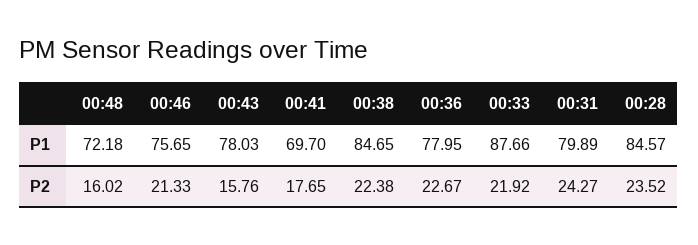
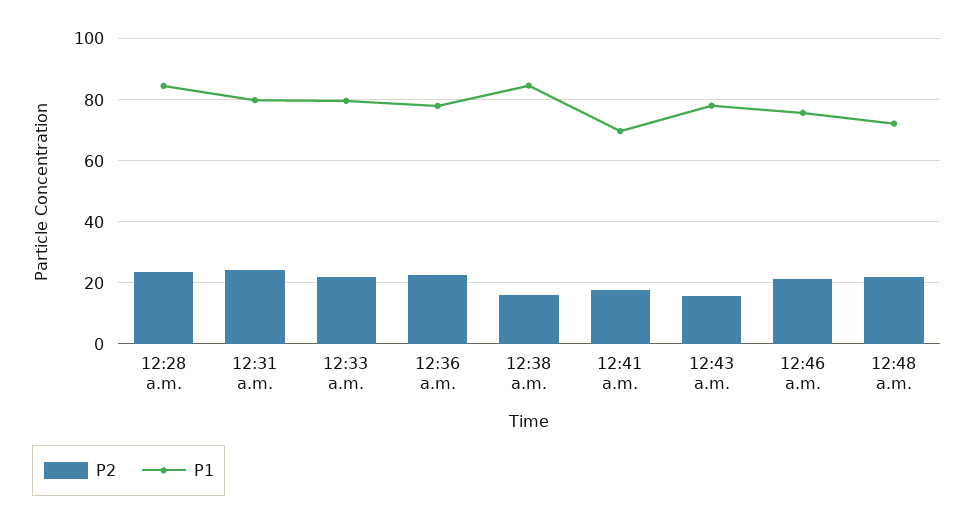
  {
    "P1": {
      "00:48": 72.18,
      "00:46": 75.65,
      "00:43": 78.03,
      "00:41": 69.7,
      "00:38": 84.65,
      "00:36": 77.95,
-     "00:33": 87.66,
+     "00:33": 80,
      "00:31": 79.89,
      "00:28": 84.57
    },
    "P2": {
-     "00:48": 16.02,
+     "00:48": 22,
      "00:46": 21.33,
      "00:43": 15.76,
      "00:41": 17.65,
-     "00:38": 22.38,
+     "00:38": 16,
      "00:36": 22.67,
      "00:33": 21.92,
      "00:31": 24.27,
      "00:28": 23.52
    }
  }

